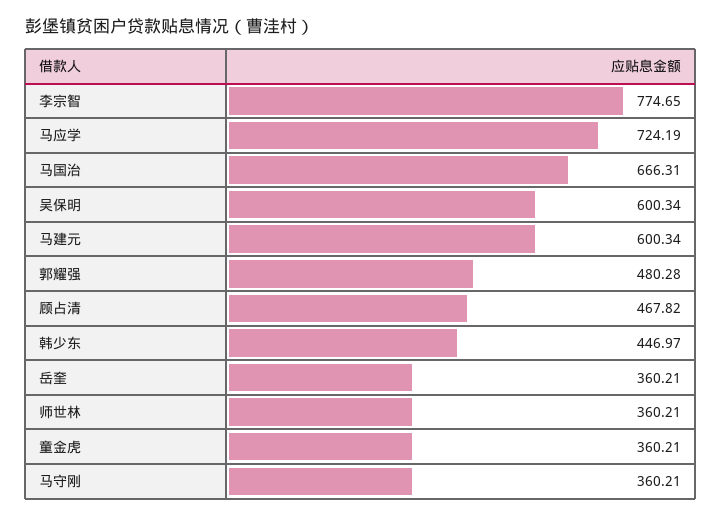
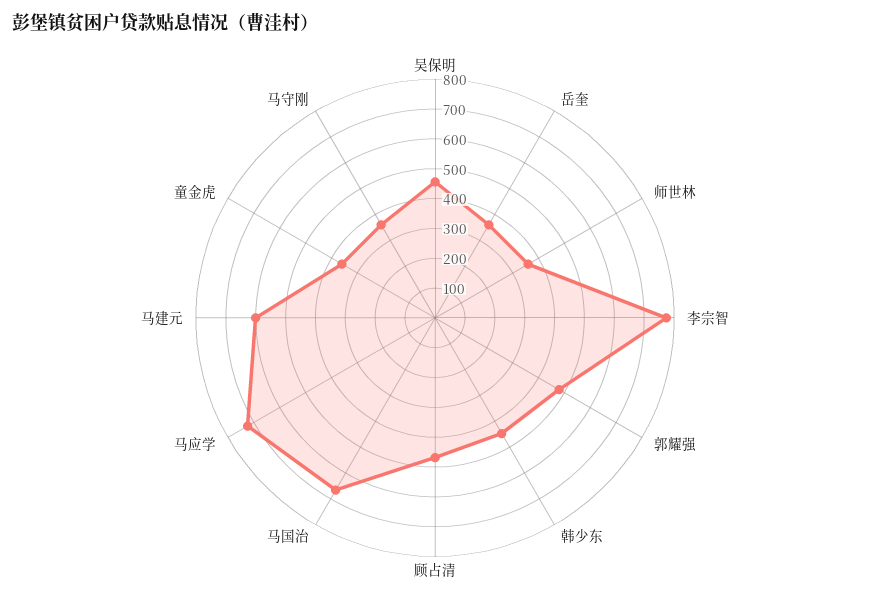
  {
    "李宗智": 774.65,
    "马应学": 724.19,
    "马国治": 666.31,
-   "吴保明": 600.34,
+   "吴保明": 450,
    "马建元": 600.34,
    "郭耀强": 480.28,
    "顾占清": 467.82,
    "韩少东": 446.97,
    "岳奎": 360.21,
    "师世林": 360.21,
    "童金虎": 360.21,
    "马守刚": 360.21
  }

